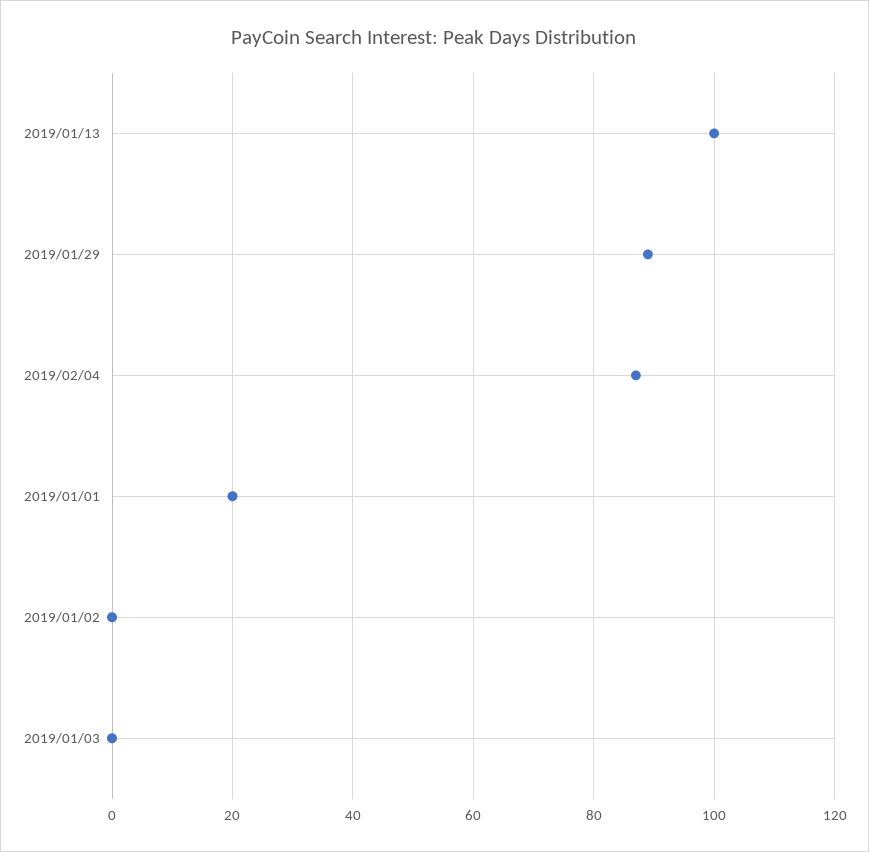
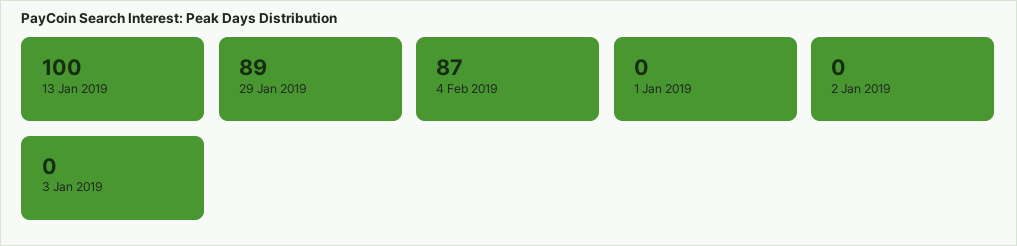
  {
    "2019/01/13": 100,
    "2019/01/29": 89,
    "2019/02/04": 87,
-   "2019/01/01": 20,
+   "2019/01/01": 0,
    "2019/01/02": 0,
    "2019/01/03": 0
  }

